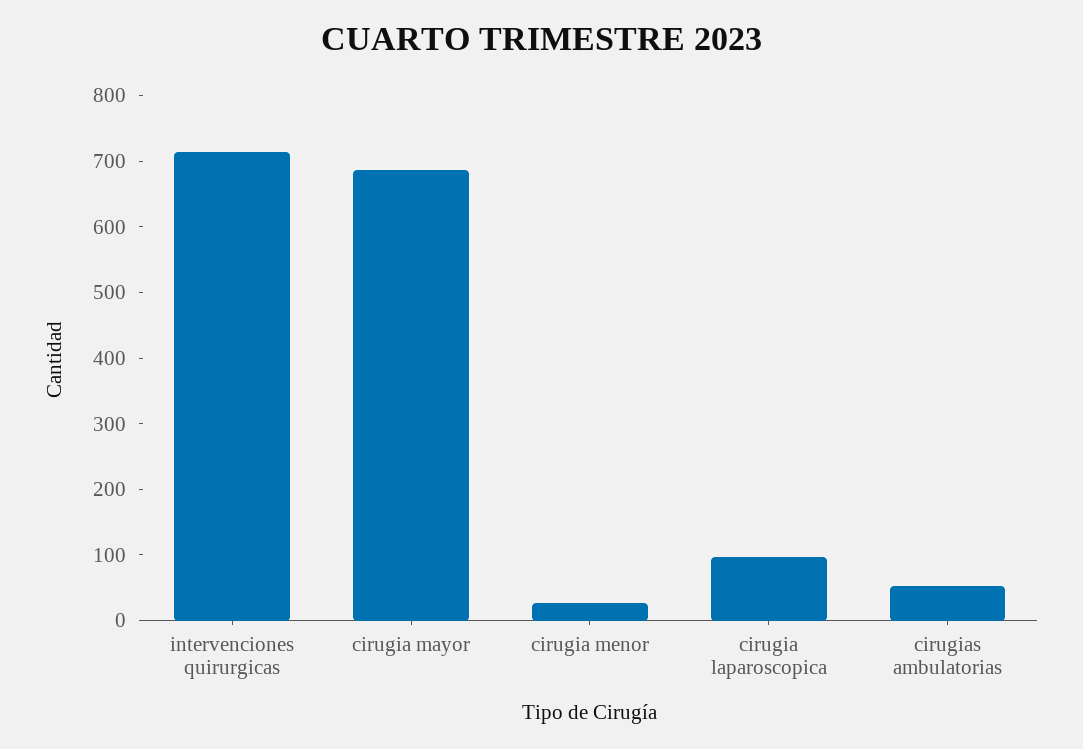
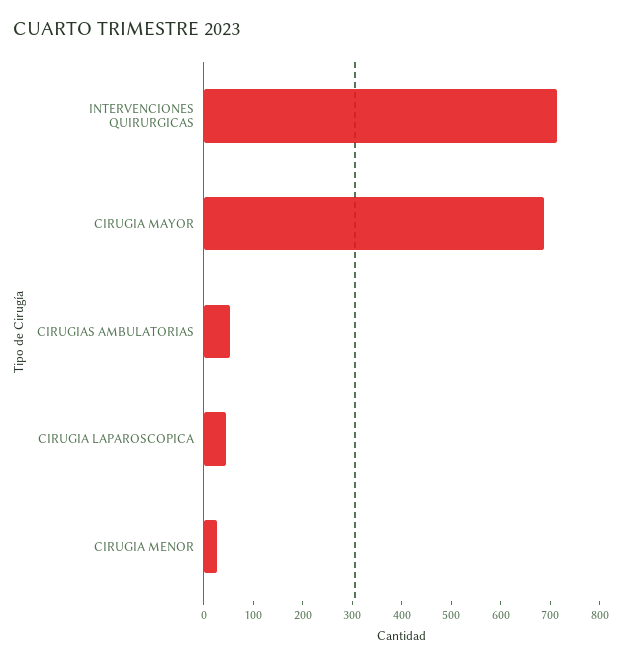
  {
    "intervenciones quirurgicas": 720,
    "cirugia mayor": 680,
    "cirugia menor": 20,
-   "cirugia laparoscopica": 100,
+   "cirugia laparoscopica": 40,
    "cirugias ambulatorias": 60
  }

